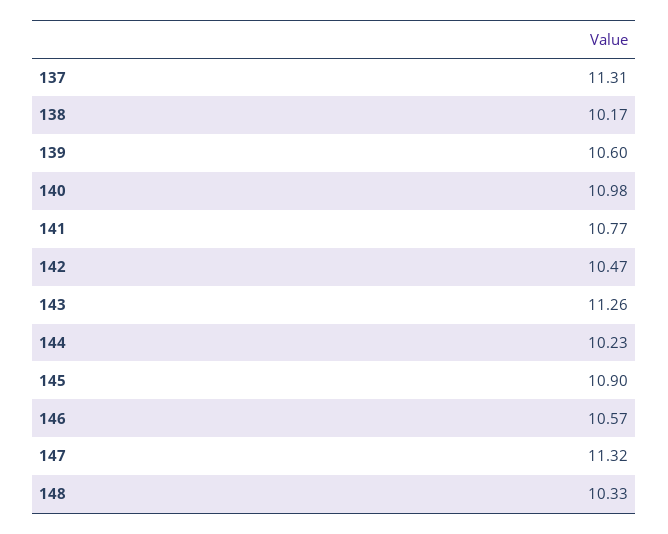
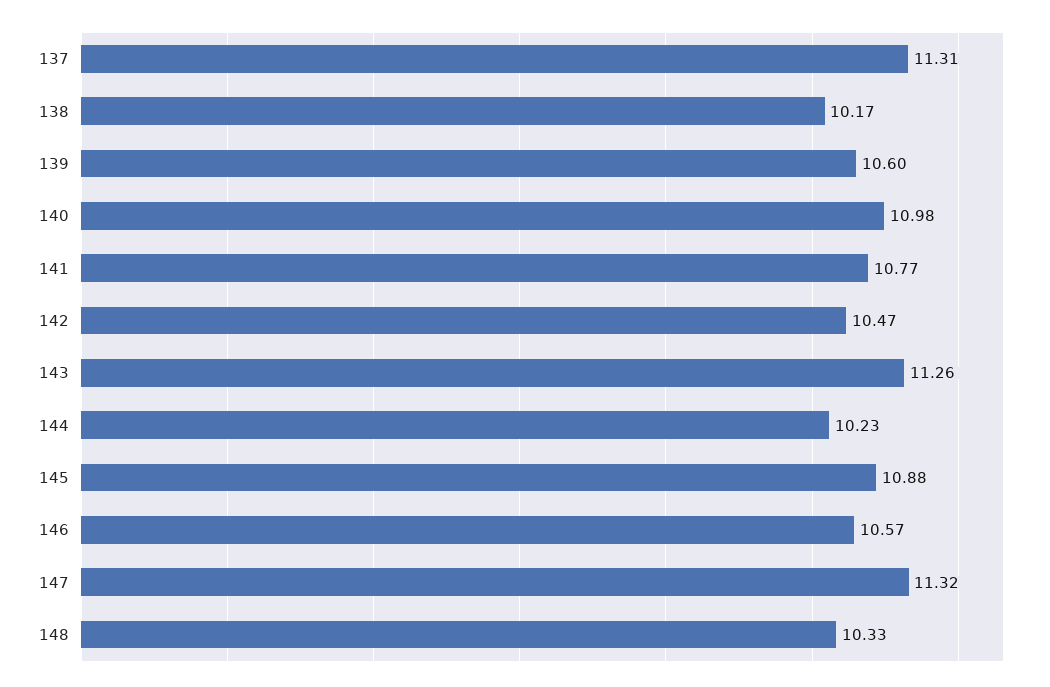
  {
    "137": 11.31,
    "138": 10.17,
    "139": 10.6,
    "140": 10.98,
    "141": 10.77,
    "142": 10.47,
    "143": 11.26,
    "144": 10.23,
-   "145": 10.9,
+   "145": 10.88,
    "146": 10.57,
    "147": 11.32,
    "148": 10.33
  }

